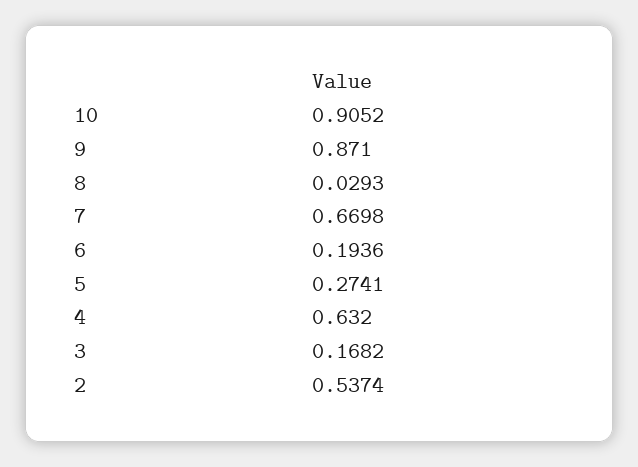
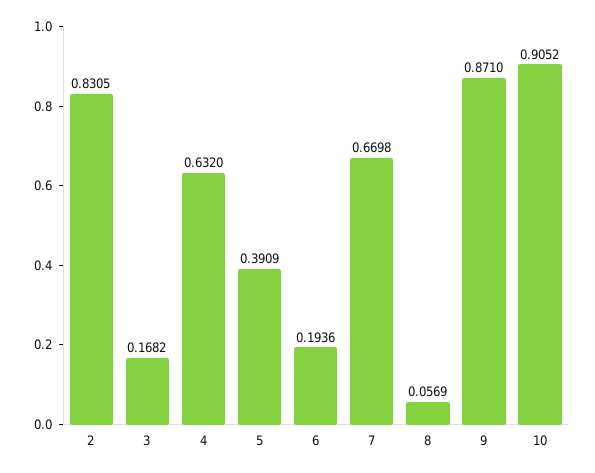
  {
    "10": 0.9052,
    "9": 0.871,
-   "8": 0.0293,
+   "8": 0.0569,
    "7": 0.6698,
    "6": 0.1936,
-   "5": 0.2741,
+   "5": 0.3909,
    "4": 0.632,
    "3": 0.1682,
-   "2": 0.5374
+   "2": 0.8305
  }

